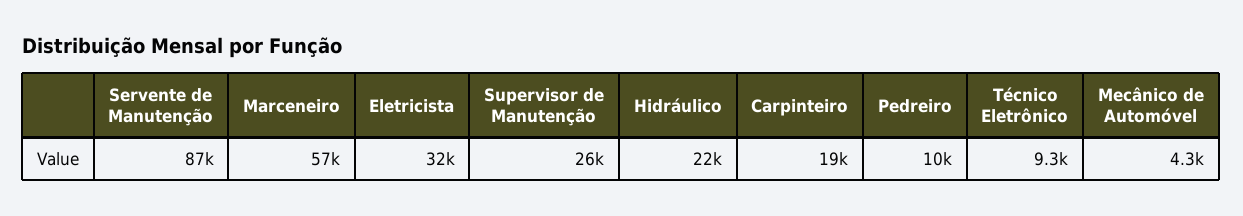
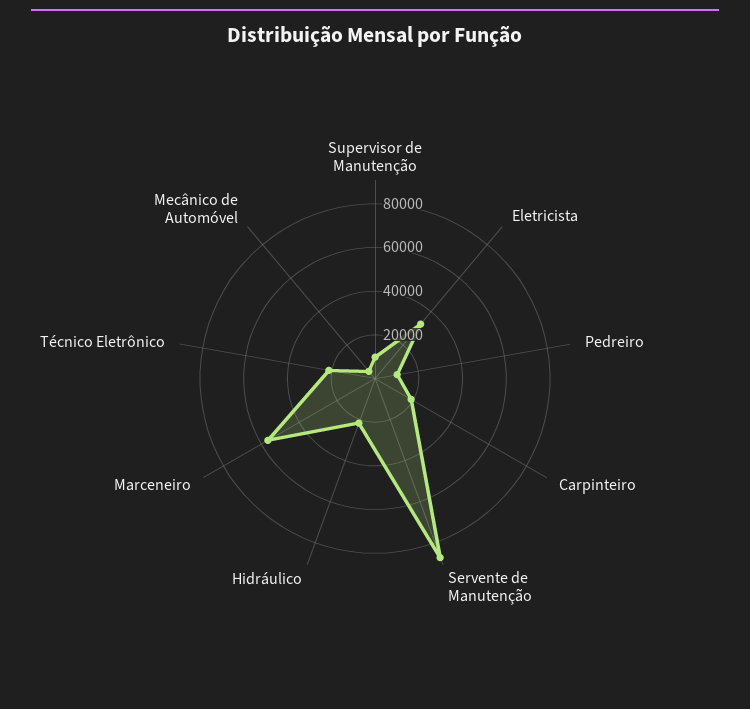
  {
    "Servente de Manutenção": 87000,
    "Marceneiro": 57000,
    "Eletricista": 32000,
-   "Supervisor de Manutenção": 26000,
+   "Supervisor de Manutenção": 10000,
    "Hidráulico": 22000,
    "Carpinteiro": 19000,
    "Pedreiro": 10000,
-   "Técnico Eletrônico": 9300,
+   "Técnico Eletrônico": 20000,
    "Mecânico de Automóvel": 4300
  }

